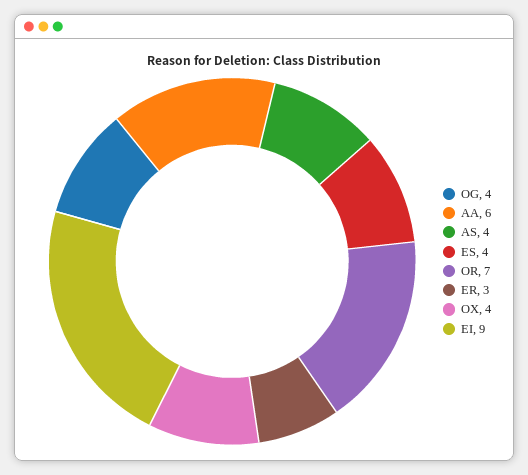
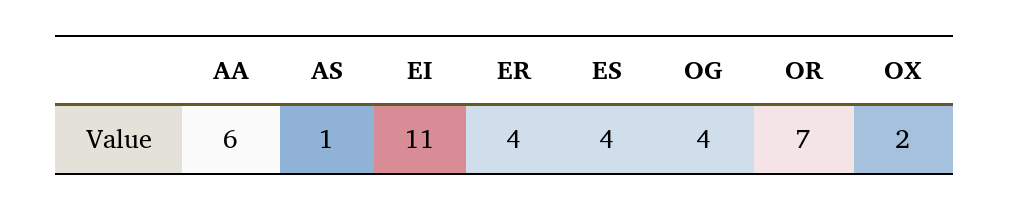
  {
    "OG": 4,
    "AA": 6,
-   "AS": 4,
+   "AS": 1,
    "ES": 4,
    "OR": 7,
-   "ER": 3,
+   "ER": 4,
-   "OX": 4,
+   "OX": 2,
-   "EI": 9
+   "EI": 11
  }

